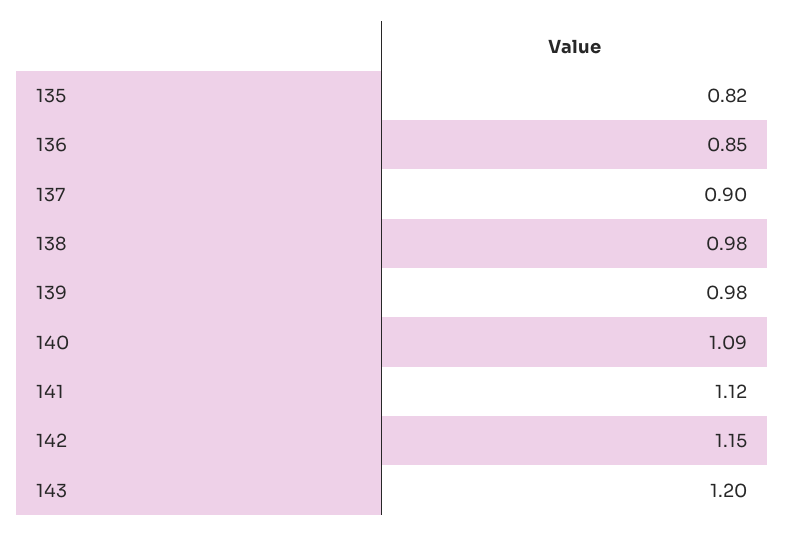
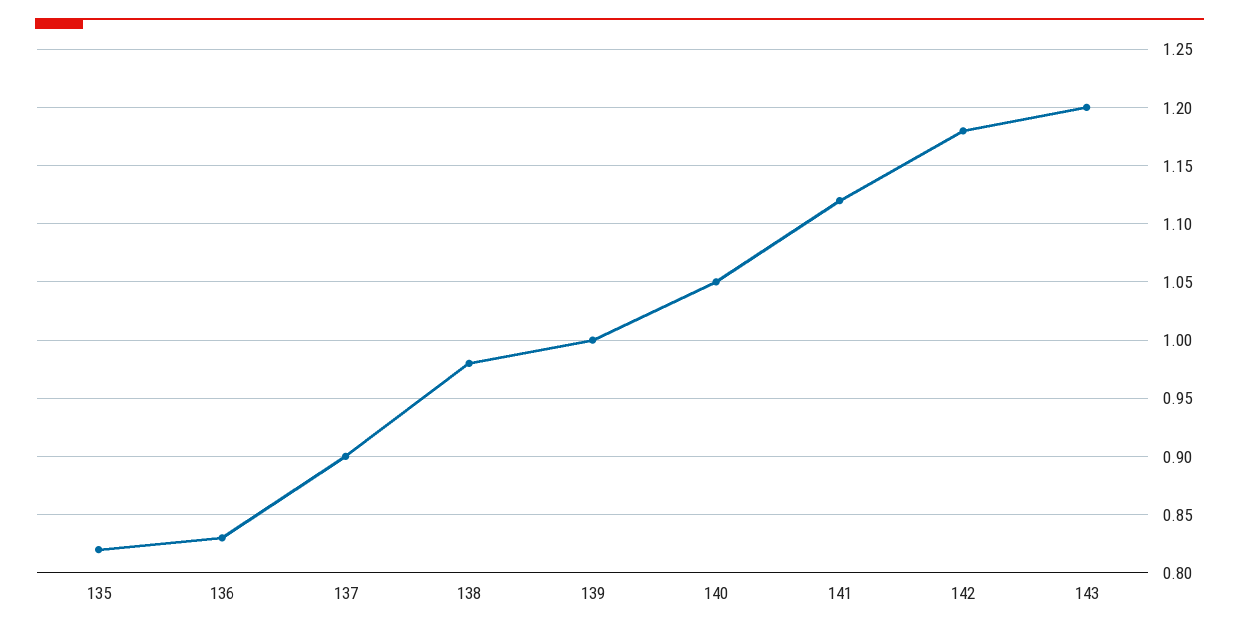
  {
    "135": 0.82,
-   "136": 0.85,
+   "136": 0.83,
    "137": 0.9,
    "138": 0.98,
-   "139": 0.98,
+   "139": 1,
-   "140": 1.09,
+   "140": 1.05,
    "141": 1.12,
-   "142": 1.15,
+   "142": 1.18,
    "143": 1.2
  }

